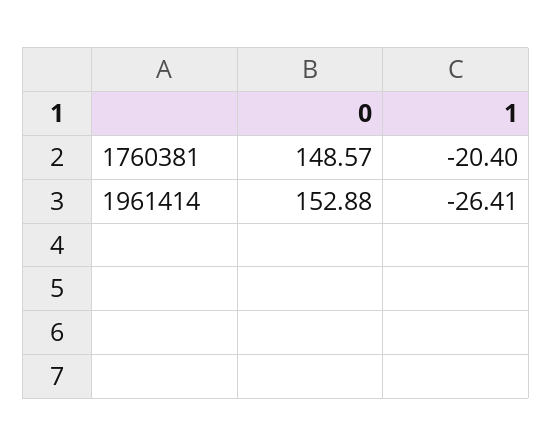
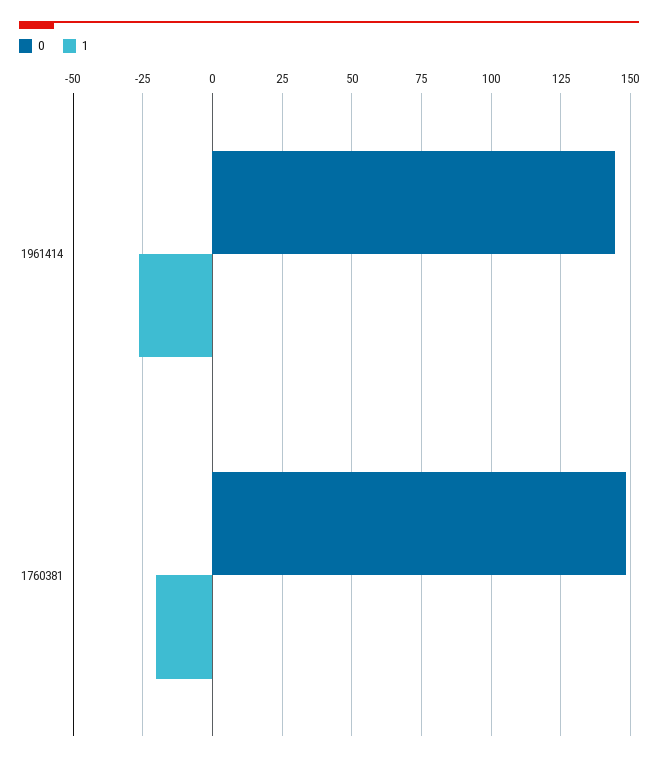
  {
    "0": {
      "1760381": 148.57,
-     "1961414": 152.88
+     "1961414": 145
    },
    "1": {
      "1760381": -20.4,
      "1961414": -26.41
    }
  }

